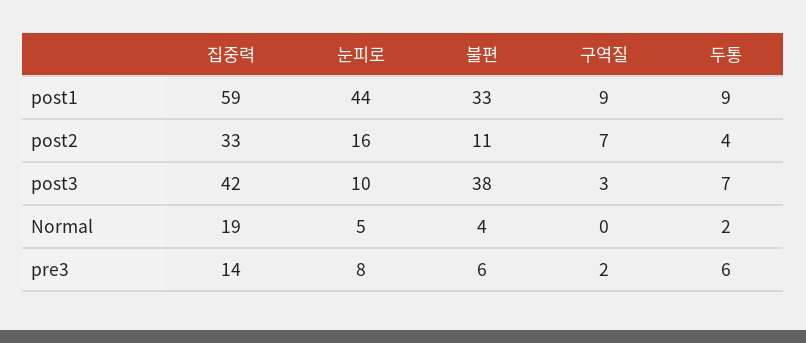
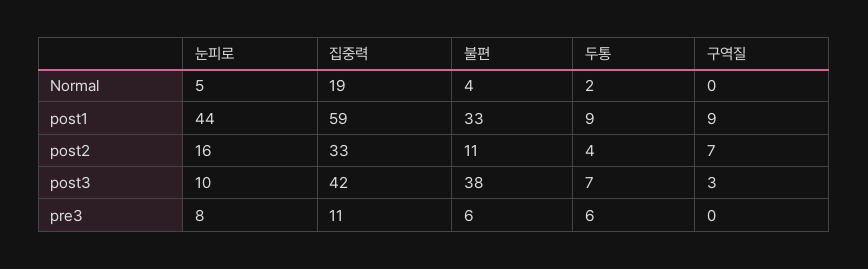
  {
    "집중력": {
      "post1": 59,
      "post2": 33,
      "post3": 42,
      "Normal": 19,
-     "pre3": 14
+     "pre3": 11
    },
    "눈피로": {
      "post1": 44,
      "post2": 16,
      "post3": 10,
      "Normal": 5,
      "pre3": 8
    },
    "불편": {
      "post1": 33,
      "post2": 11,
      "post3": 38,
      "Normal": 4,
      "pre3": 6
    },
    "구역질": {
      "post1": 9,
      "post2": 7,
      "post3": 3,
      "Normal": 0,
-     "pre3": 2
+     "pre3": 0
    },
    "두통": {
      "post1": 9,
      "post2": 4,
      "post3": 7,
      "Normal": 2,
      "pre3": 6
    }
  }

